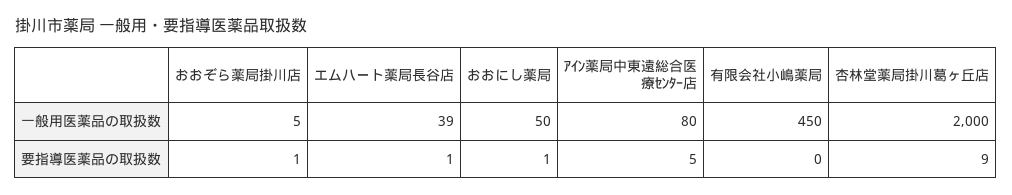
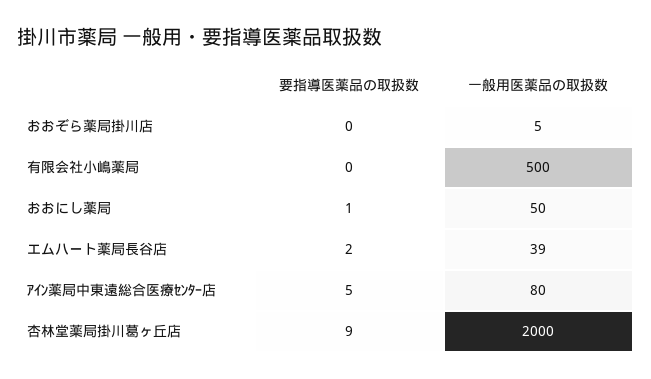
  {
    "おおぞら薬局掛川店": {
      "一般用医薬品の取扱数": 5,
-     "要指導医薬品の取扱数": 1
+     "要指導医薬品の取扱数": 0
    },
    "エムハート薬局長谷店": {
      "一般用医薬品の取扱数": 39,
-     "要指導医薬品の取扱数": 1
+     "要指導医薬品の取扱数": 2
    },
    "おおにし薬局": {
      "一般用医薬品の取扱数": 50,
      "要指導医薬品の取扱数": 1
    },
    "ｱｲﾝ薬局中東遠総合医療ｾﾝﾀｰ店": {
      "一般用医薬品の取扱数": 80,
      "要指導医薬品の取扱数": 5
    },
    "有限会社小嶋薬局": {
-     "一般用医薬品の取扱数": 450,
+     "一般用医薬品の取扱数": 500,
      "要指導医薬品の取扱数": 0
    },
    "杏林堂薬局掛川葛ヶ丘店": {
      "一般用医薬品の取扱数": 2000,
      "要指導医薬品の取扱数": 9
    }
  }

